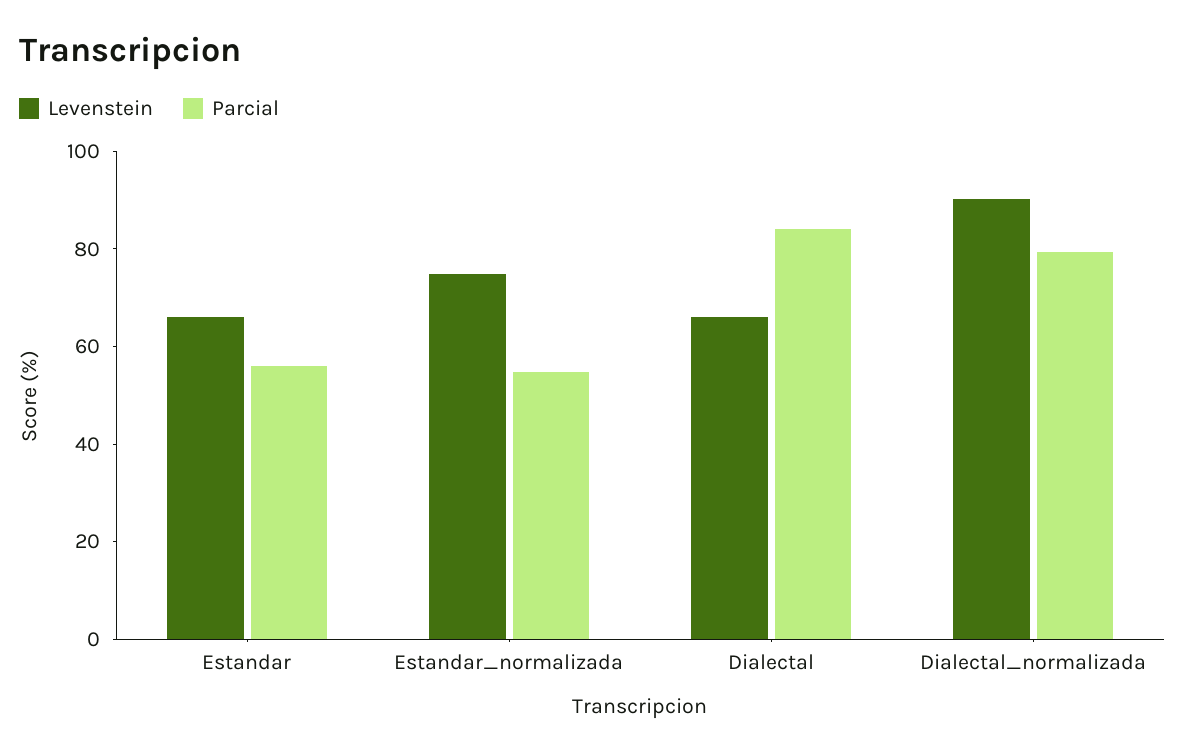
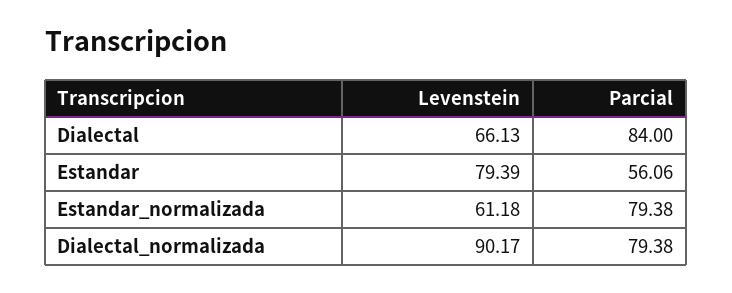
  {
    "Levenstein": {
-     "Estandar": 65,
+     "Estandar": 79.39,
-     "Estandar_normalizada": 75,
+     "Estandar_normalizada": 61.18,
      "Dialectal": 66.13,
      "Dialectal_normalizada": 90.17
    },
    "Parcial": {
      "Estandar": 56.06,
-     "Estandar_normalizada": 55,
+     "Estandar_normalizada": 79.38,
      "Dialectal": 84,
      "Dialectal_normalizada": 79.38
    }
  }

